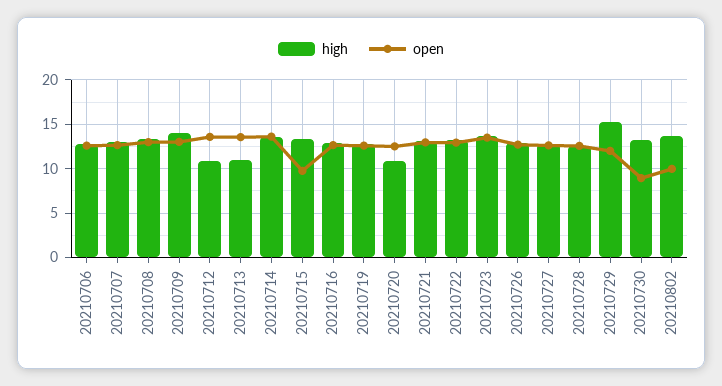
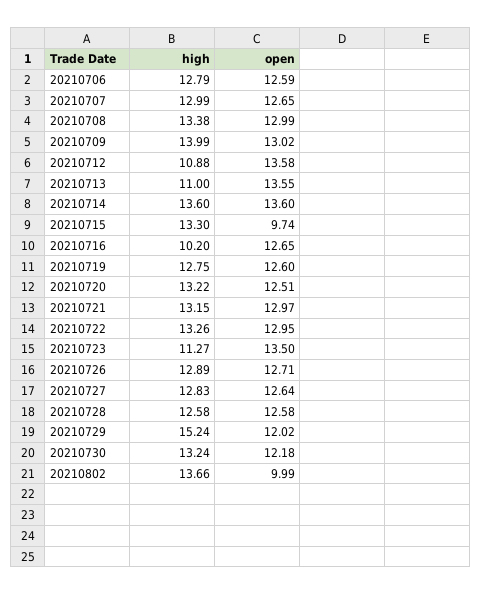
  {
    "high": {
      "20210706": 12.79,
      "20210707": 12.99,
      "20210708": 13.38,
      "20210709": 13.99,
      "20210712": 10.88,
      "20210713": 11,
      "20210714": 13.6,
      "20210715": 13.3,
-     "20210716": 13,
+     "20210716": 10.2,
      "20210719": 12.75,
-     "20210720": 11,
+     "20210720": 13.22,
      "20210721": 13.15,
      "20210722": 13.26,
-     "20210723": 14,
+     "20210723": 11.27,
      "20210726": 12.89,
      "20210727": 12.83,
      "20210728": 12.58,
      "20210729": 15.24,
      "20210730": 13.24,
      "20210802": 13.66
    },
    "open": {
      "20210706": 12.59,
      "20210707": 12.65,
      "20210708": 12.99,
      "20210709": 13.02,
      "20210712": 13.58,
      "20210713": 13.55,
      "20210714": 13.6,
      "20210715": 9.74,
      "20210716": 12.65,
      "20210719": 12.6,
      "20210720": 12.51,
      "20210721": 12.97,
      "20210722": 12.95,
      "20210723": 13.5,
      "20210726": 12.71,
      "20210727": 12.64,
      "20210728": 12.58,
      "20210729": 12.02,
-     "20210730": 9,
+     "20210730": 12.18,
      "20210802": 9.99
    }
  }

